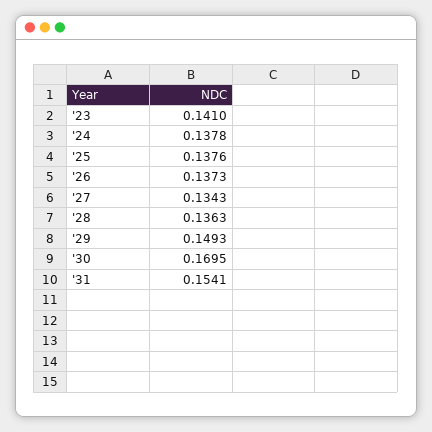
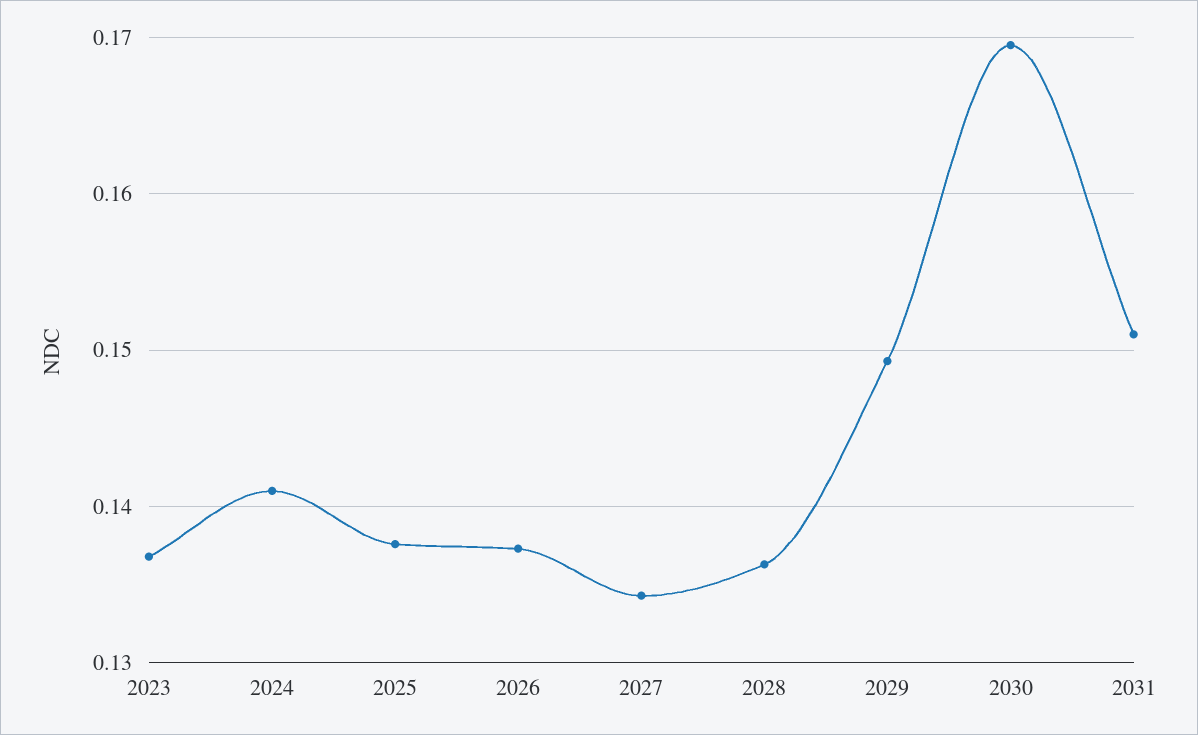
  {
-   "'23": 0.141,
+   "'23": 0.137,
-   "'24": 0.1378,
+   "'24": 0.141,
    "'25": 0.1376,
    "'26": 0.1373,
    "'27": 0.1343,
    "'28": 0.1363,
    "'29": 0.1493,
    "'30": 0.1695,
-   "'31": 0.1541
+   "'31": 0.151
  }

